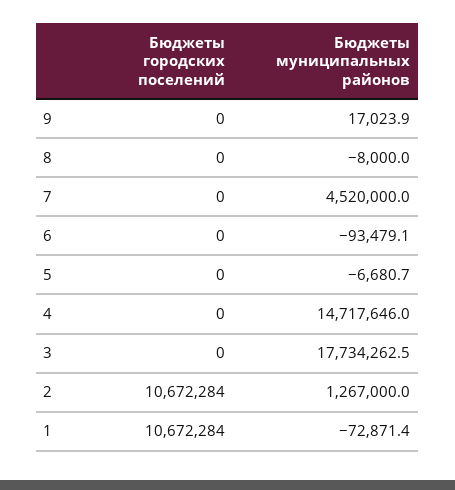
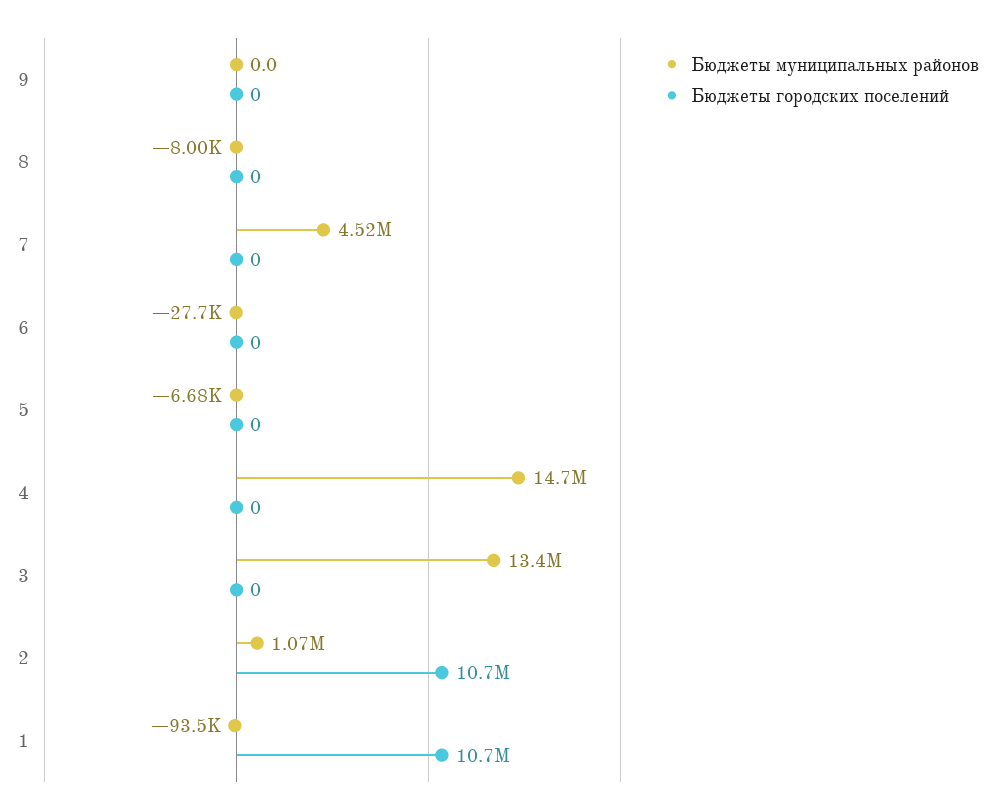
  {
    "Бюджеты городских поселений": {
      "9": 0,
      "8": 0,
      "7": 0,
      "6": 0,
      "5": 0,
      "4": 0,
      "3": 0,
      "2": 10672284,
      "1": 10672284
    },
    "Бюджеты муниципальных районов": {
-     "9": 17023.9,
+     "9": 0,
      "8": -8000,
      "7": 4520000,
-     "6": -93479.1,
+     "6": -27700,
      "5": -6680.7,
      "4": 14717646,
-     "3": 17734262.5,
+     "3": 13400000,
-     "2": 1267000,
+     "2": 1070000,
-     "1": -72871.4
+     "1": -93500
    }
  }

